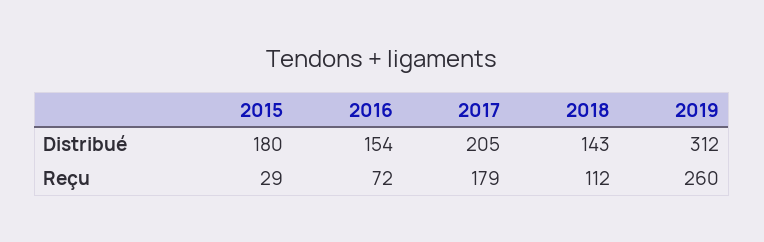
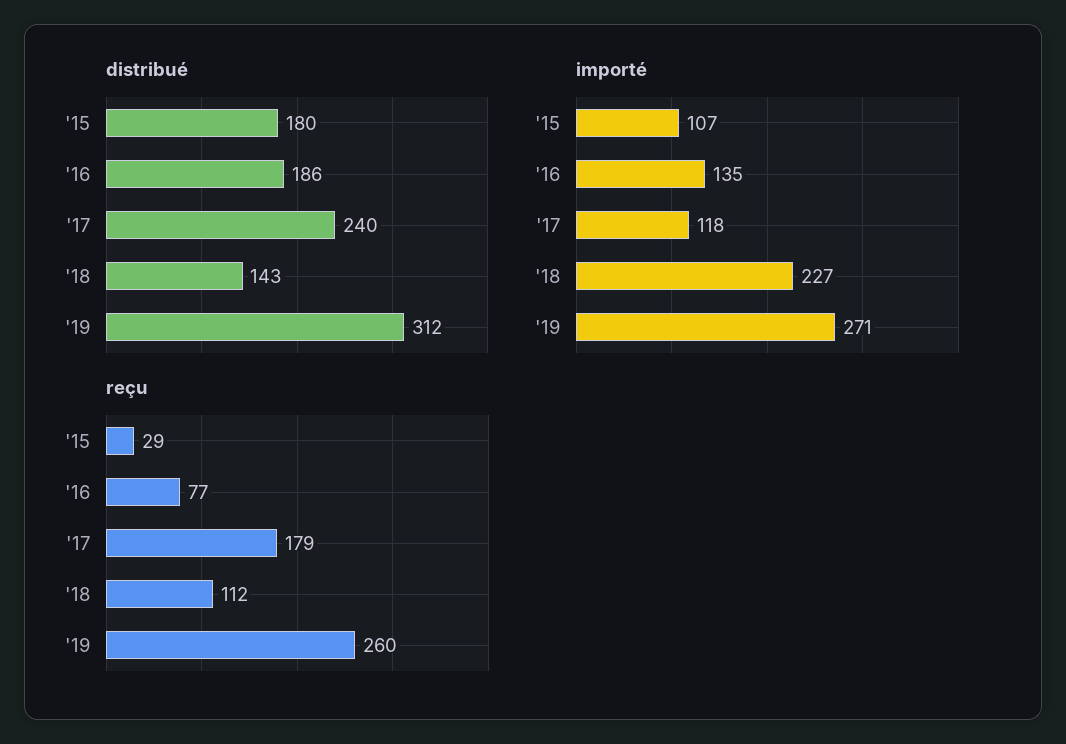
  {
    "Distribué": {
      "2015": 180,
-     "2016": 154,
+     "2016": 186,
-     "2017": 205,
+     "2017": 240,
      "2018": 143,
      "2019": 312
    },
    "Reçu": {
      "2015": 29,
-     "2016": 72,
+     "2016": 77,
      "2017": 179,
      "2018": 112,
      "2019": 260
-   }
+   },
+   "importé": {
+     "2015": 107,
+     "2016": 135,
+     "2017": 118,
+     "2018": 227,
+     "2019": 271
+   }
  }

